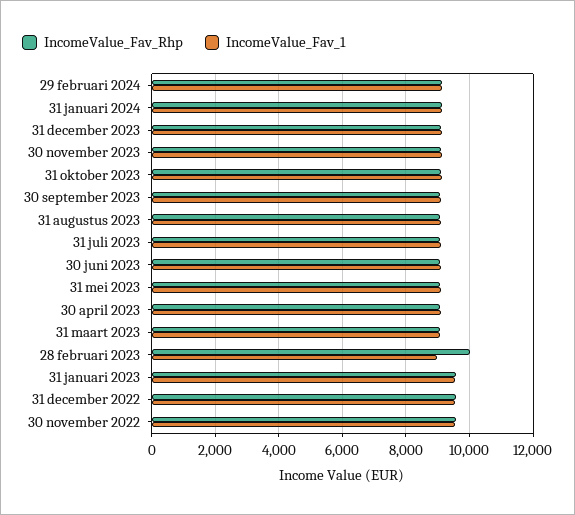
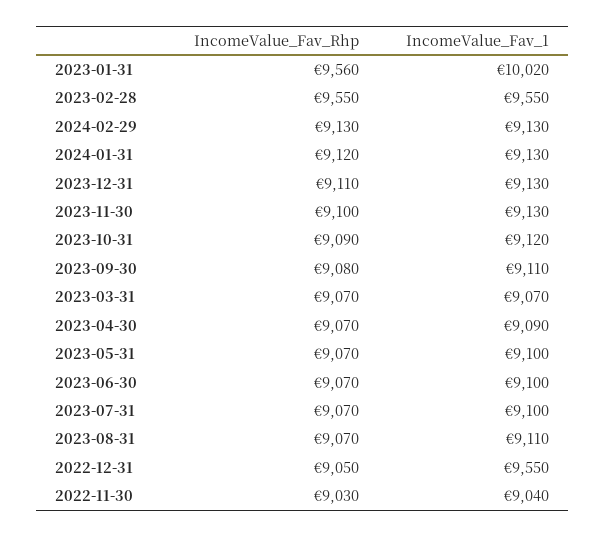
  {
    "IncomeValue_Fav_Rhp": {
      "29 februari 2024": 9130,
      "31 januari 2024": 9120,
      "31 december 2023": 9110,
      "30 november 2023": 9100,
      "31 oktober 2023": 9090,
      "30 september 2023": 9080,
      "31 augustus 2023": 9070,
      "31 juli 2023": 9070,
      "30 juni 2023": 9070,
      "31 mei 2023": 9070,
      "30 april 2023": 9070,
      "31 maart 2023": 9070,
-     "28 februari 2023": 10000,
+     "28 februari 2023": 9550,
      "31 januari 2023": 9560,
-     "31 december 2022": 9600,
+     "31 december 2022": 9050,
-     "30 november 2022": 9600
+     "30 november 2022": 9030
    },
    "IncomeValue_Fav_1": {
      "29 februari 2024": 9130,
      "31 januari 2024": 9130,
      "31 december 2023": 9130,
      "30 november 2023": 9130,
      "31 oktober 2023": 9120,
      "30 september 2023": 9110,
      "31 augustus 2023": 9110,
      "31 juli 2023": 9100,
      "30 juni 2023": 9100,
      "31 mei 2023": 9100,
      "30 april 2023": 9090,
      "31 maart 2023": 9070,
-     "28 februari 2023": 9000,
+     "28 februari 2023": 9550,
-     "31 januari 2023": 9600,
+     "31 januari 2023": 10020,
      "31 december 2022": 9550,
-     "30 november 2022": 9600
+     "30 november 2022": 9040
    }
  }

